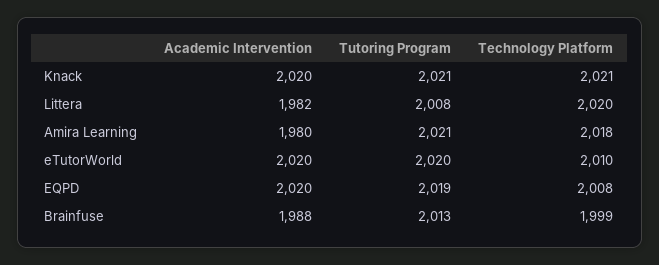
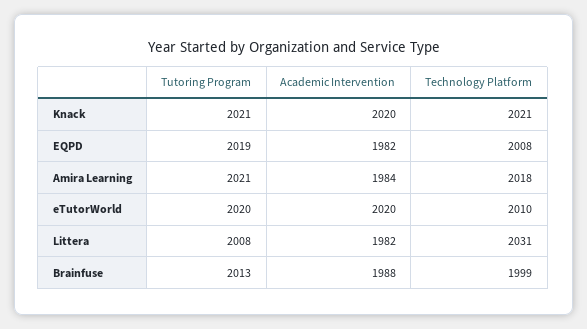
  {
    "Academic Intervention": {
      "Knack": 2020,
      "Littera": 1982,
-     "Amira Learning": 1980,
+     "Amira Learning": 1984,
      "eTutorWorld": 2020,
-     "EQPD": 2020,
+     "EQPD": 1982,
      "Brainfuse": 1988
    },
    "Tutoring Program": {
      "Knack": 2021,
      "Littera": 2008,
      "Amira Learning": 2021,
      "eTutorWorld": 2020,
      "EQPD": 2019,
      "Brainfuse": 2013
    },
    "Technology Platform": {
      "Knack": 2021,
-     "Littera": 2020,
+     "Littera": 2031,
      "Amira Learning": 2018,
      "eTutorWorld": 2010,
      "EQPD": 2008,
      "Brainfuse": 1999
    }
  }

